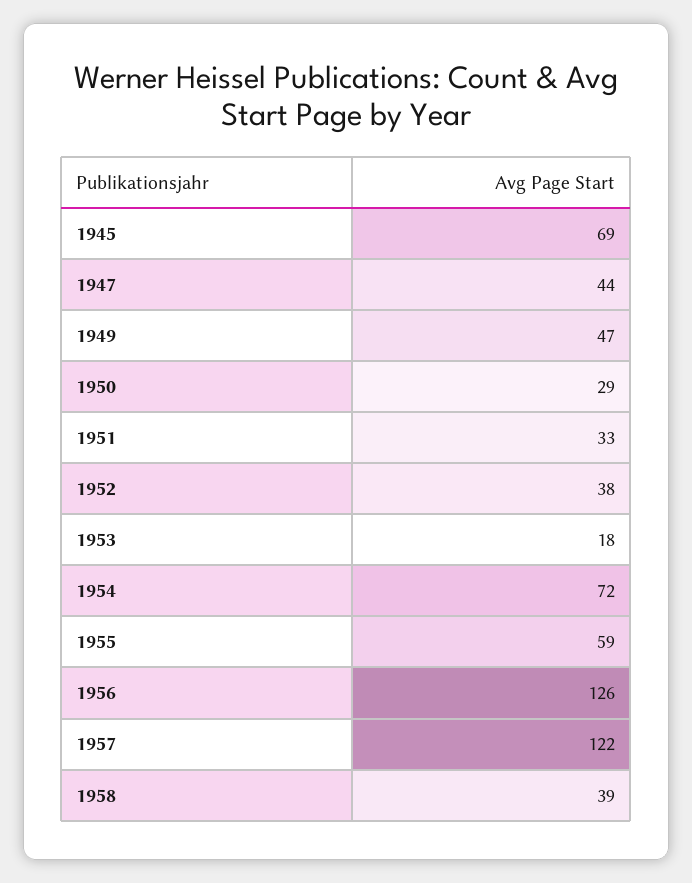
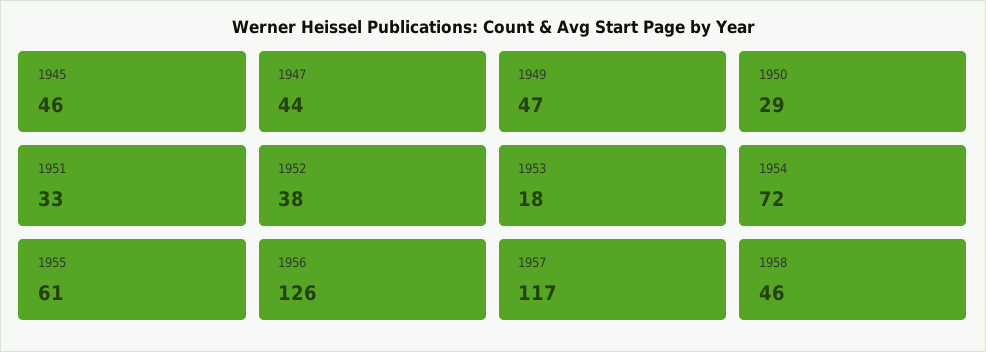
  {
-   "1945": 69,
+   "1945": 46,
    "1947": 44,
    "1949": 47,
    "1950": 29,
    "1951": 33,
    "1952": 38,
    "1953": 18,
    "1954": 72,
-   "1955": 59,
+   "1955": 61,
    "1956": 126,
-   "1957": 122,
+   "1957": 117,
-   "1958": 39
+   "1958": 46
  }

